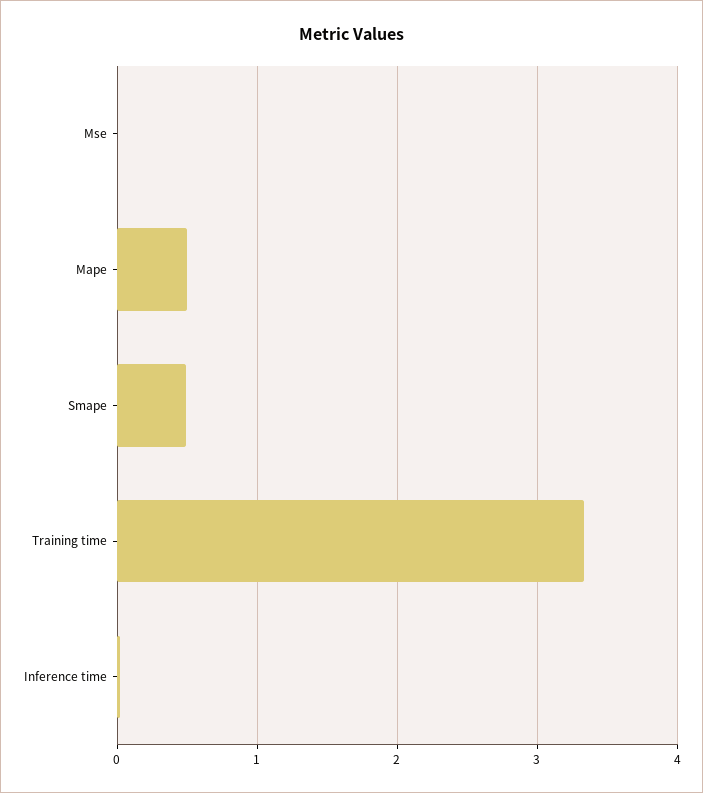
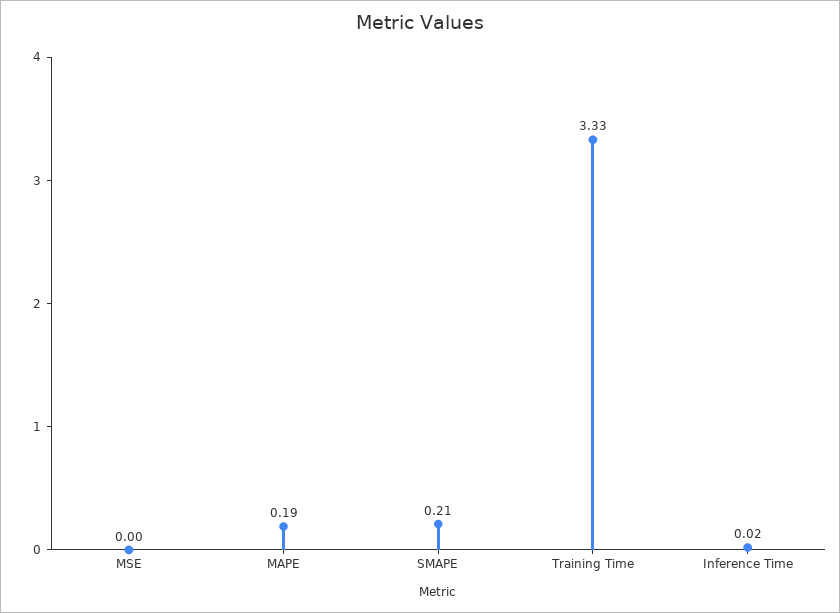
  {
    "Mse": 0,
-   "Mape": 0.5,
+   "Mape": 0.19,
-   "Smape": 0.5,
+   "Smape": 0.21,
    "Training time": 3.33,
    "Inference time": 0.02
  }

